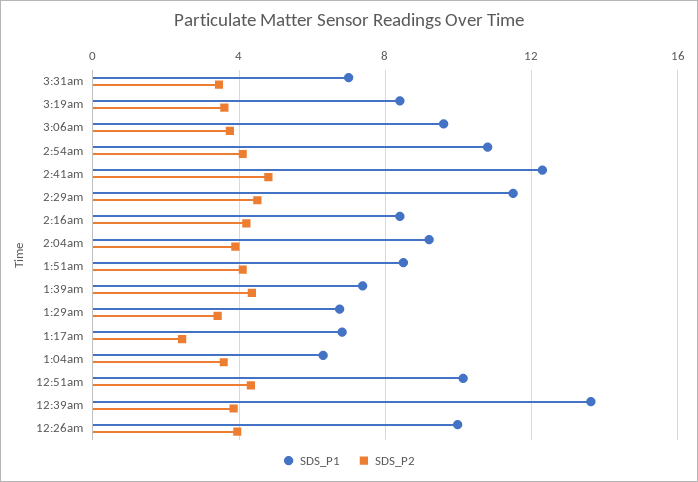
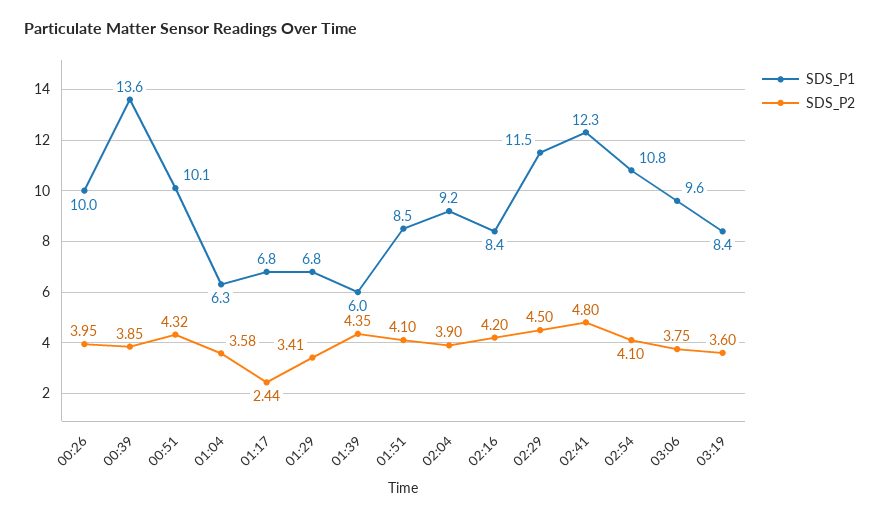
  {
    "SDS_P1": {
-     "3:31am": 7,
      "3:19am": 8.4,
      "3:06am": 9.6,
      "2:54am": 10.8,
      "2:41am": 12.3,
      "2:29am": 11.5,
      "2:16am": 8.4,
      "2:04am": 9.2,
      "1:51am": 8.5,
-     "1:39am": 7.5,
+     "1:39am": 6,
      "1:29am": 6.8,
      "1:17am": 6.8,
      "1:04am": 6.3,
      "12:51am": 10.1,
      "12:39am": 13.6,
      "12:26am": 10
    },
    "SDS_P2": {
-     "3:31am": 3.5,
      "3:19am": 3.6,
      "3:06am": 3.75,
      "2:54am": 4.1,
      "2:41am": 4.8,
      "2:29am": 4.5,
      "2:16am": 4.2,
      "2:04am": 3.9,
      "1:51am": 4.1,
      "1:39am": 4.35,
      "1:29am": 3.41,
      "1:17am": 2.44,
      "1:04am": 3.58,
      "12:51am": 4.32,
      "12:39am": 3.85,
      "12:26am": 3.95
    }
  }

